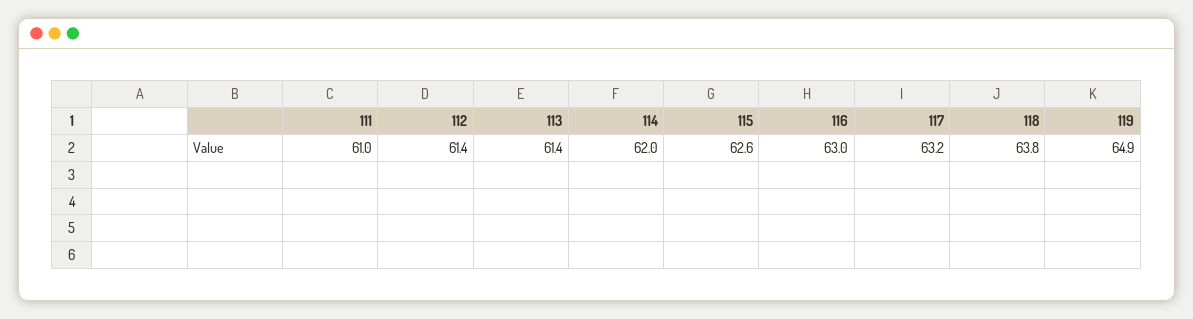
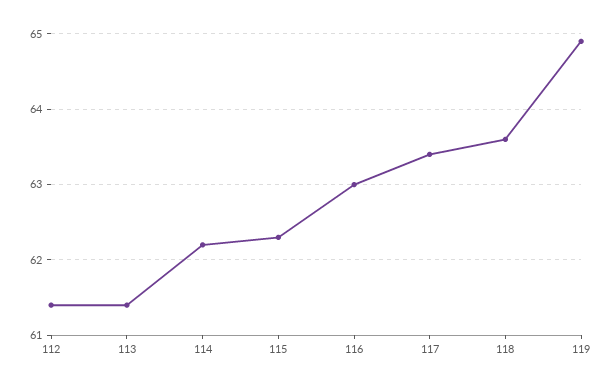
  {
-   "111": 61,
    "112": 61.4,
    "113": 61.4,
-   "114": 62,
+   "114": 62.2,
-   "115": 62.6,
+   "115": 62.3,
    "116": 63,
-   "117": 63.2,
+   "117": 63.4,
-   "118": 63.8,
+   "118": 63.6,
    "119": 64.9
  }

